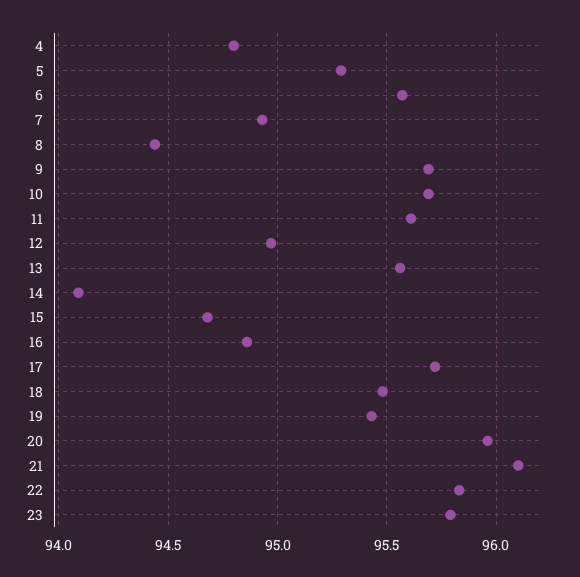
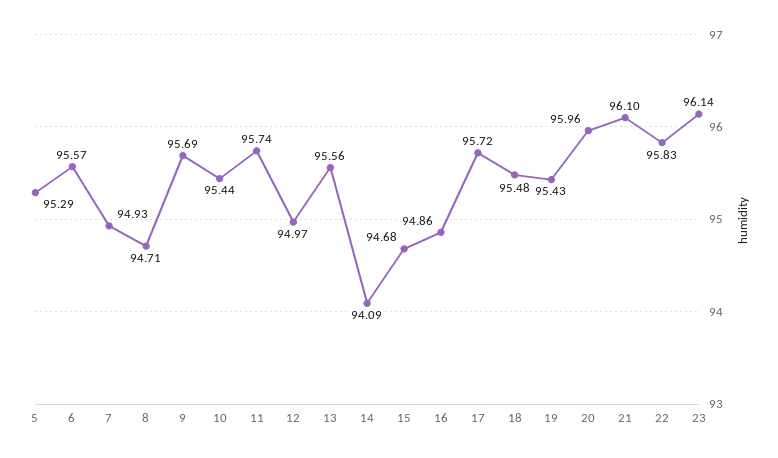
  {
-   "4": 94.8,
    "5": 95.29,
    "6": 95.57,
    "7": 94.93,
-   "8": 94.45,
+   "8": 94.71,
    "9": 95.69,
-   "10": 95.7,
+   "10": 95.44,
-   "11": 95.6,
+   "11": 95.74,
    "12": 94.97,
    "13": 95.56,
    "14": 94.09,
    "15": 94.68,
    "16": 94.86,
    "17": 95.72,
    "18": 95.48,
    "19": 95.43,
    "20": 95.96,
    "21": 96.1,
    "22": 95.83,
-   "23": 95.8
+   "23": 96.14
  }

